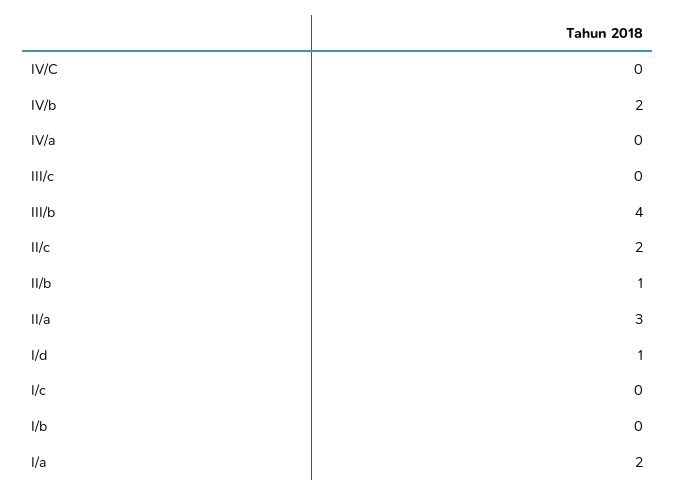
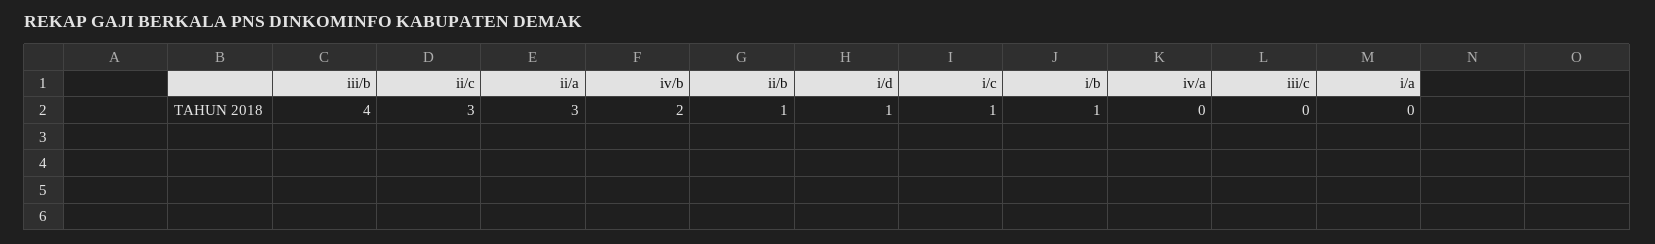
  {
-   "IV/C": 0,
    "IV/b": 2,
    "IV/a": 0,
    "III/c": 0,
    "III/b": 4,
-   "II/c": 2,
+   "II/c": 3,
    "II/b": 1,
    "II/a": 3,
    "I/d": 1,
-   "I/c": 0,
+   "I/c": 1,
-   "I/b": 0,
+   "I/b": 1,
-   "I/a": 2
+   "I/a": 0
  }

